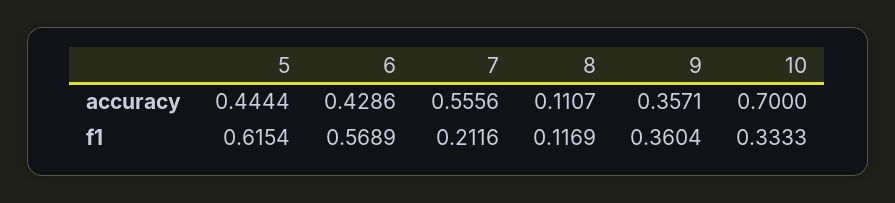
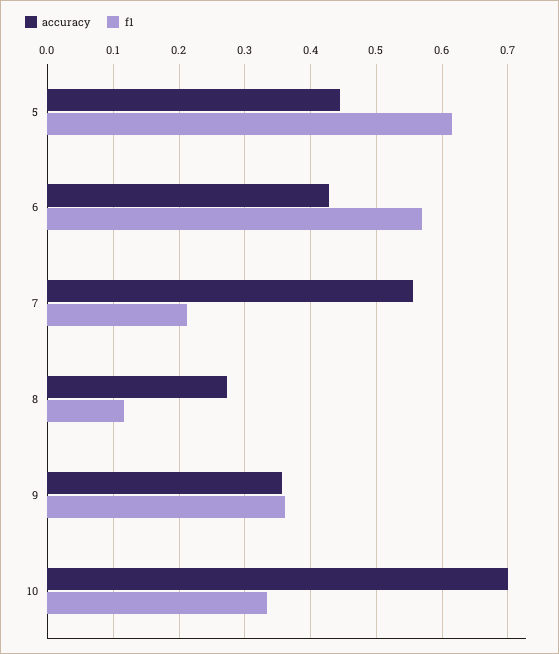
  {
    "accuracy": {
      "5": 0.4444,
      "6": 0.4286,
      "7": 0.5556,
-     "8": 0.1107,
+     "8": 0.27,
      "9": 0.3571,
      "10": 0.7
    },
    "f1": {
      "5": 0.6154,
      "6": 0.5689,
      "7": 0.2116,
      "8": 0.1169,
      "9": 0.3604,
      "10": 0.3333
    }
  }

